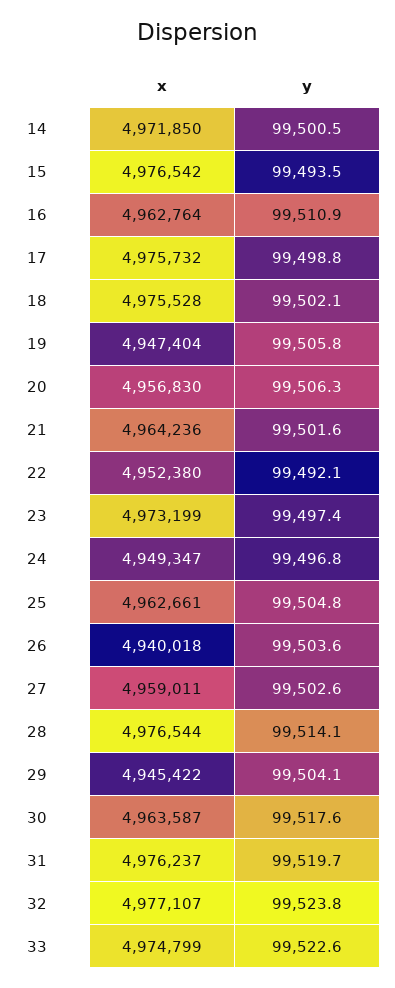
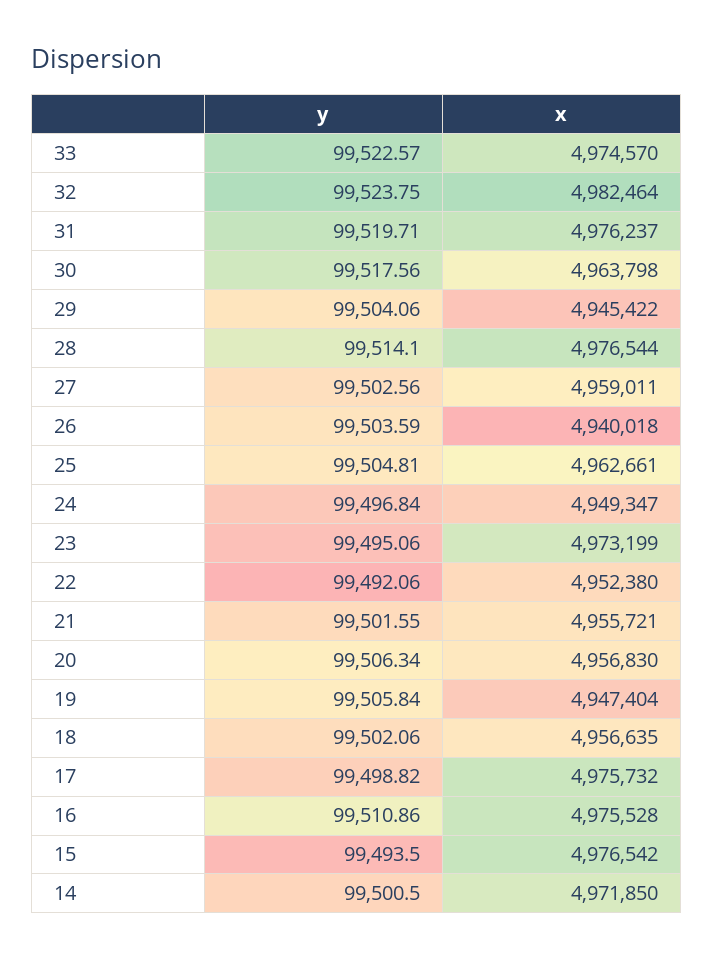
  {
    "x": {
      "14": 4971850,
      "15": 4976542,
-     "16": 4962764,
+     "16": 4975528,
      "17": 4975732,
-     "18": 4975528,
+     "18": 4956635,
      "19": 4947404,
      "20": 4956830,
-     "21": 4964236,
+     "21": 4955721,
      "22": 4952380,
      "23": 4973199,
      "24": 4949347,
      "25": 4962661,
      "26": 4940018,
      "27": 4959011,
      "28": 4976544,
      "29": 4945422,
-     "30": 4963587,
+     "30": 4963798,
      "31": 4976237,
-     "32": 4977107,
+     "32": 4982464,
-     "33": 4974799
+     "33": 4974570
    },
    "y": {
      "14": 99500.5,
      "15": 99493.5,
      "16": 99510.86,
      "17": 99498.82,
      "18": 99502.06,
      "19": 99505.84,
      "20": 99506.34,
      "21": 99501.55,
      "22": 99492.06,
-     "23": 99497.4,
+     "23": 99495.06,
      "24": 99496.84,
      "25": 99504.81,
      "26": 99503.59,
      "27": 99502.56,
      "28": 99514.1,
      "29": 99504.06,
      "30": 99517.56,
      "31": 99519.71,
      "32": 99523.75,
      "33": 99522.57
    }
  }

